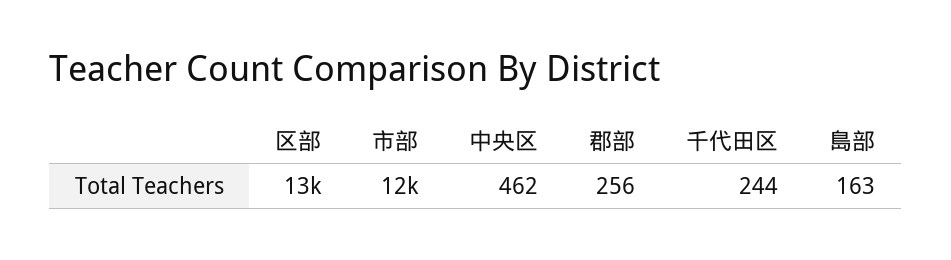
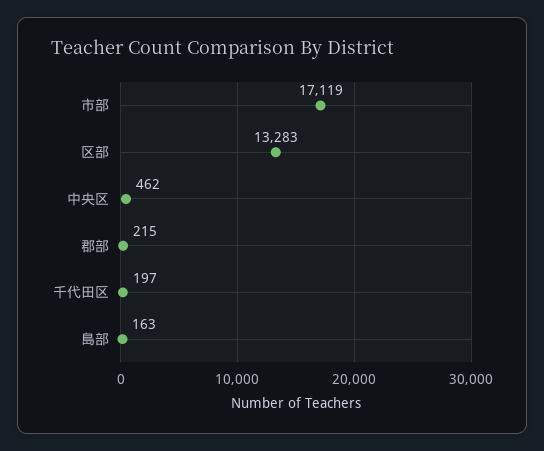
  {
    "区部": 13283,
-   "市部": 12000,
+   "市部": 17119,
    "中央区": 462,
-   "郡部": 256,
+   "郡部": 215,
-   "千代田区": 244,
+   "千代田区": 197,
    "島部": 163
  }

